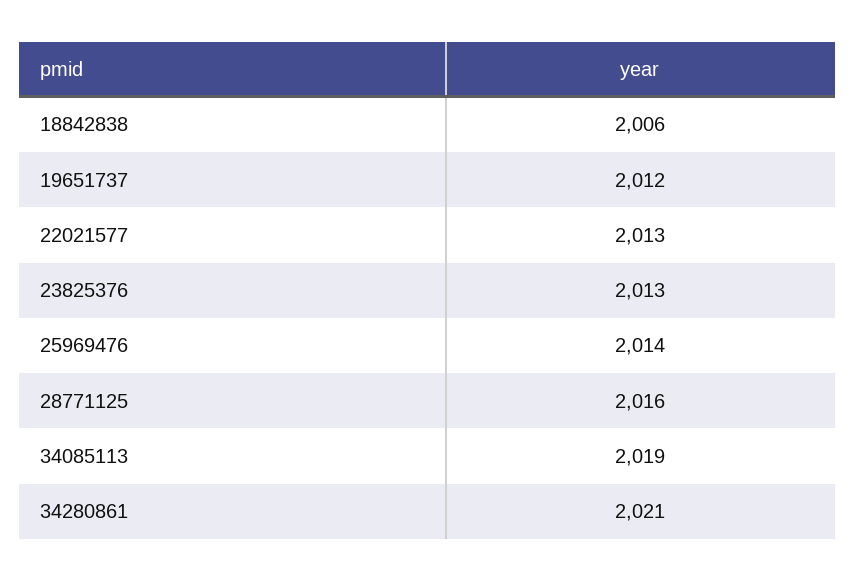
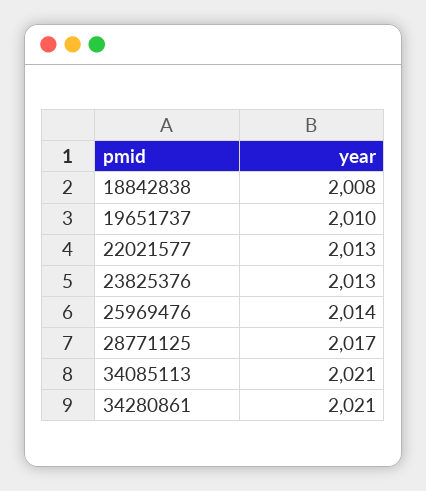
  {
-   "18842838": 2006,
+   "18842838": 2008,
-   "19651737": 2012,
+   "19651737": 2010,
    "22021577": 2013,
    "23825376": 2013,
    "25969476": 2014,
-   "28771125": 2016,
+   "28771125": 2017,
-   "34085113": 2019,
+   "34085113": 2021,
    "34280861": 2021
  }

